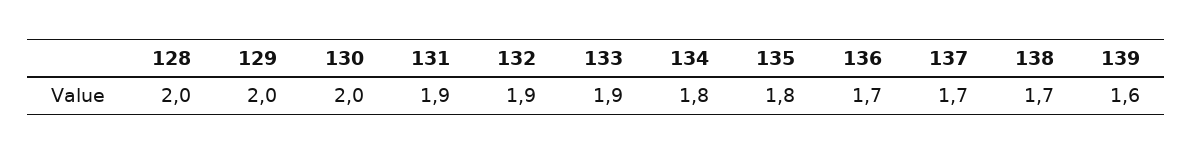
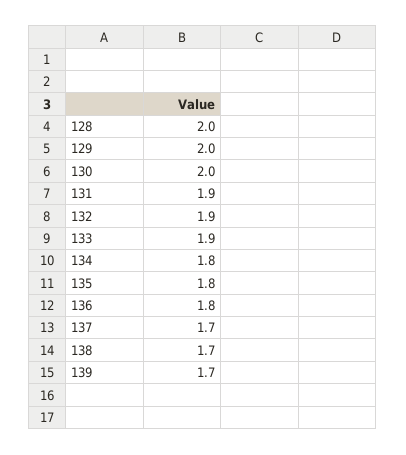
  {
    "128": 2,
    "129": 2,
    "130": 2,
    "131": 1.9,
    "132": 1.9,
    "133": 1.9,
    "134": 1.8,
    "135": 1.8,
-   "136": 1.7,
+   "136": 1.8,
    "137": 1.7,
    "138": 1.7,
-   "139": 1.6
+   "139": 1.7
  }

